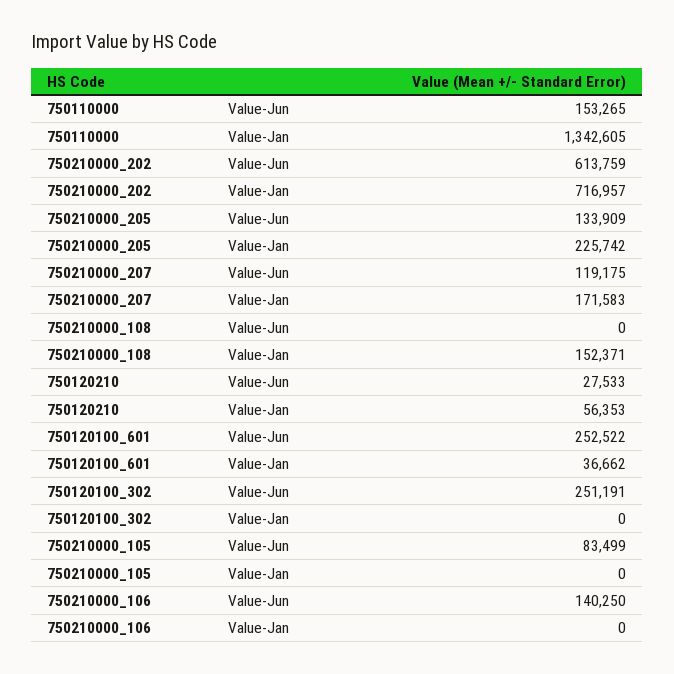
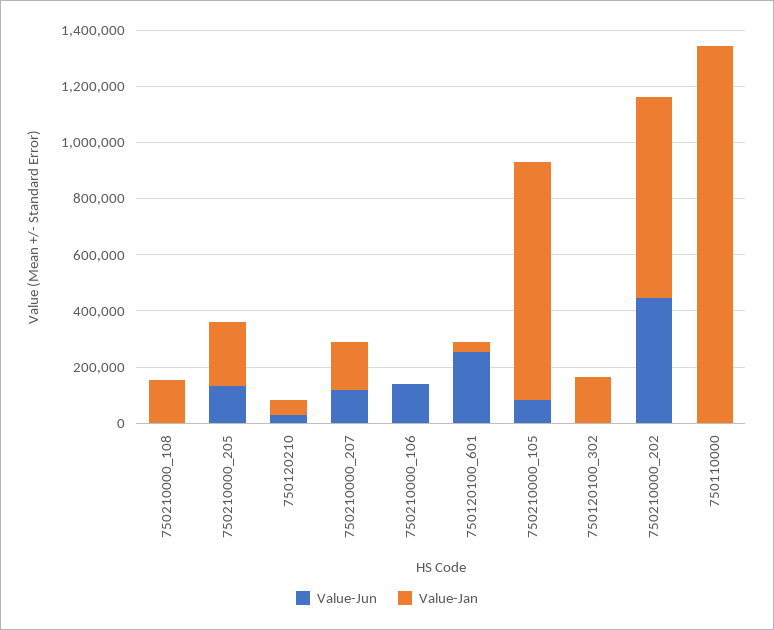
  {
    "Value-Jun": {
-     "750110000": 153265,
+     "750110000": 0,
-     "750210000_202": 613759,
+     "750210000_202": 450000,
      "750210000_205": 133909,
      "750210000_207": 119175,
      "750210000_108": 0,
      "750120210": 27533,
      "750120100_601": 252522,
-     "750120100_302": 251191,
+     "750120100_302": 0,
      "750210000_105": 83499,
      "750210000_106": 140250
    },
    "Value-Jan": {
      "750110000": 1342605,
      "750210000_202": 716957,
      "750210000_205": 225742,
      "750210000_207": 171583,
      "750210000_108": 152371,
      "750120210": 56353,
      "750120100_601": 36662,
-     "750120100_302": 0,
+     "750120100_302": 150000,
-     "750210000_105": 0,
+     "750210000_105": 850000,
      "750210000_106": 0
    }
  }

